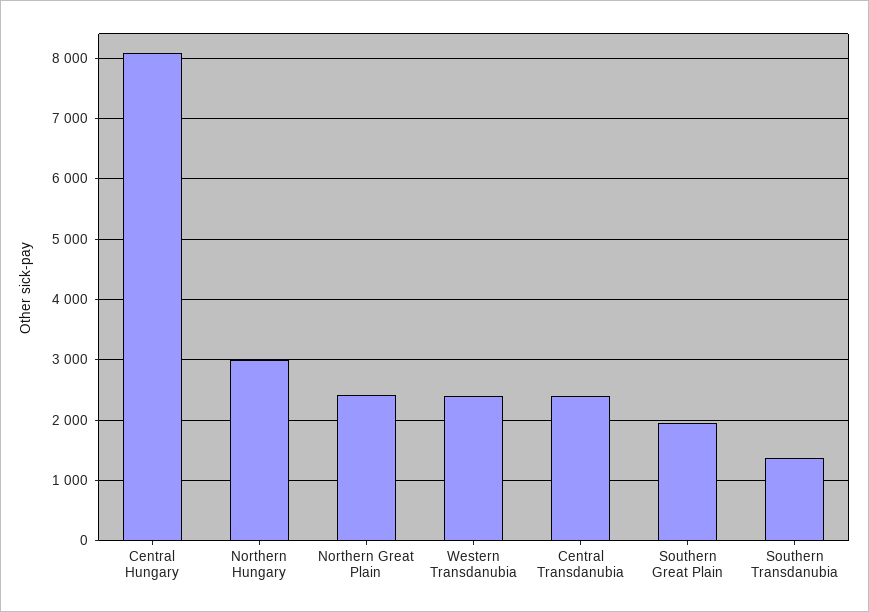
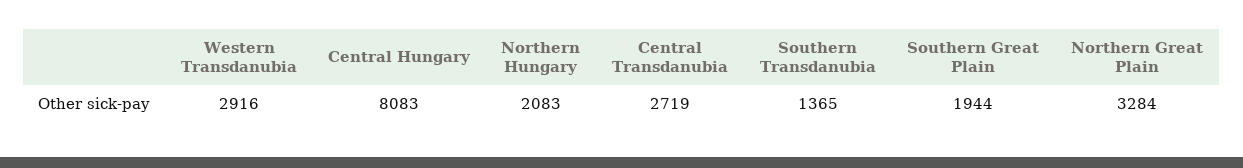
  {
    "Central Hungary": 8083,
-   "Northern Hungary": 3000,
+   "Northern Hungary": 2083,
-   "Northern Great Plain": 2400,
+   "Northern Great Plain": 3284,
-   "Western Transdanubia": 2400,
+   "Western Transdanubia": 2916,
-   "Central Transdanubia": 2400,
+   "Central Transdanubia": 2719,
    "Southern Great Plain": 1944,
    "Southern Transdanubia": 1365
  }

